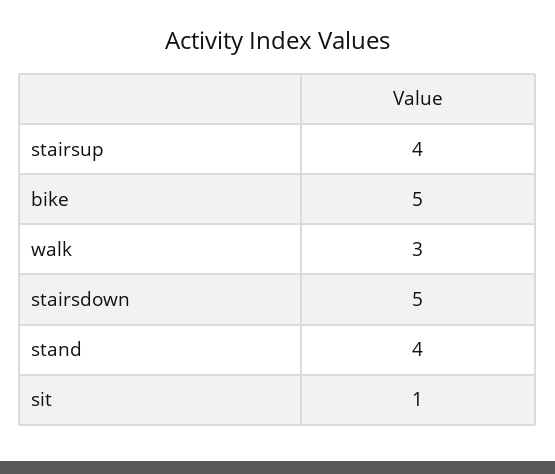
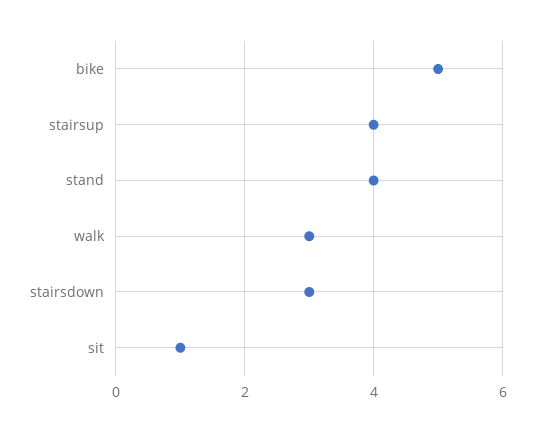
  {
    "stairsup": 4,
    "bike": 5,
    "walk": 3,
-   "stairsdown": 5,
+   "stairsdown": 3,
    "stand": 4,
    "sit": 1
  }

